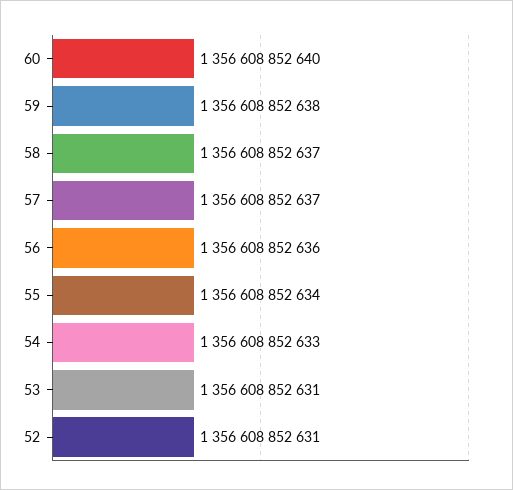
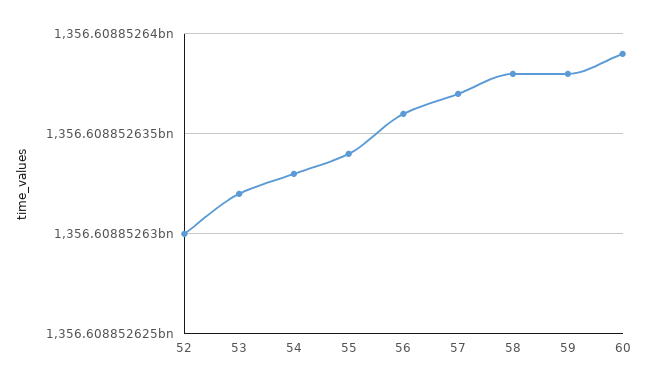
  {
-   "60": 1356608852640,
+   "60": 1356608852639,
    "59": 1356608852638,
-   "58": 1356608852637,
+   "58": 1356608852638,
    "57": 1356608852637,
    "56": 1356608852636,
    "55": 1356608852634,
    "54": 1356608852633,
-   "53": 1356608852631,
+   "53": 1356608852632,
-   "52": 1356608852631
+   "52": 1356608852630
  }

